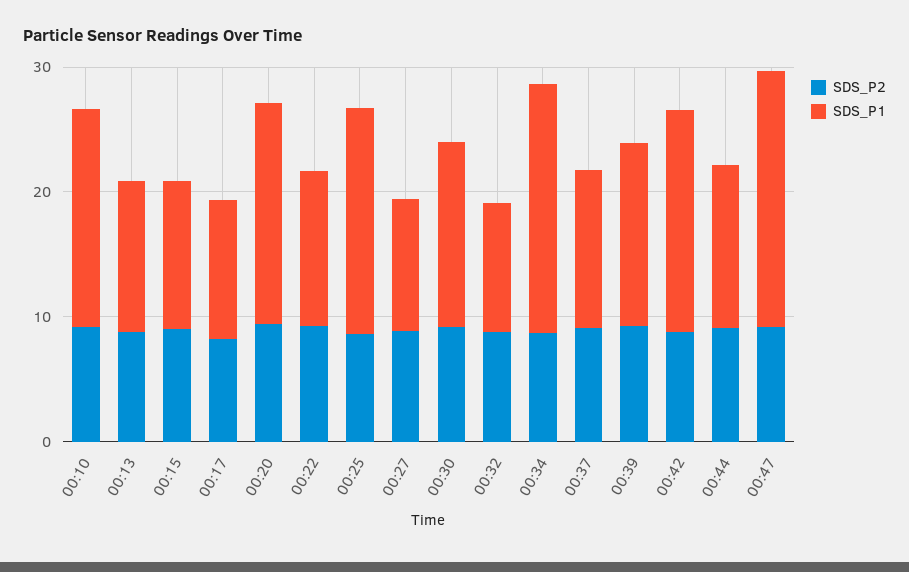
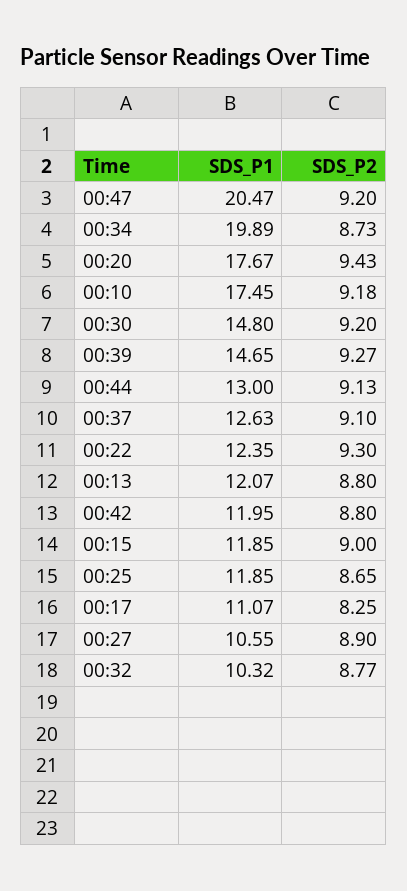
  {
    "SDS_P2": {
      "00:10": 9.18,
      "00:13": 8.8,
      "00:15": 9,
      "00:17": 8.25,
      "00:20": 9.43,
      "00:22": 9.3,
      "00:25": 8.65,
      "00:27": 8.9,
      "00:30": 9.2,
      "00:32": 8.77,
      "00:34": 8.73,
      "00:37": 9.1,
      "00:39": 9.27,
      "00:42": 8.8,
      "00:44": 9.13,
      "00:47": 9.2
    },
    "SDS_P1": {
      "00:10": 17.45,
      "00:13": 12.07,
      "00:15": 11.85,
      "00:17": 11.07,
      "00:20": 17.67,
      "00:22": 12.35,
-     "00:25": 18,
+     "00:25": 11.85,
      "00:27": 10.55,
      "00:30": 14.8,
      "00:32": 10.32,
      "00:34": 19.89,
      "00:37": 12.63,
      "00:39": 14.65,
-     "00:42": 18,
+     "00:42": 11.95,
      "00:44": 13,
      "00:47": 20.47
    }
  }

